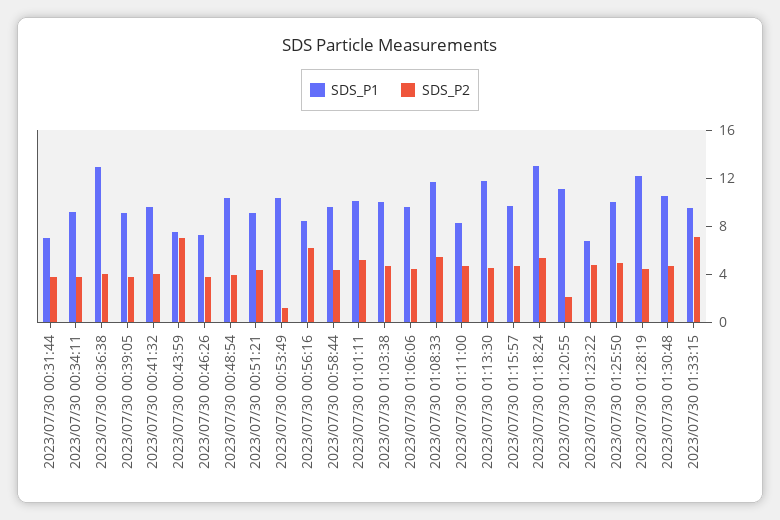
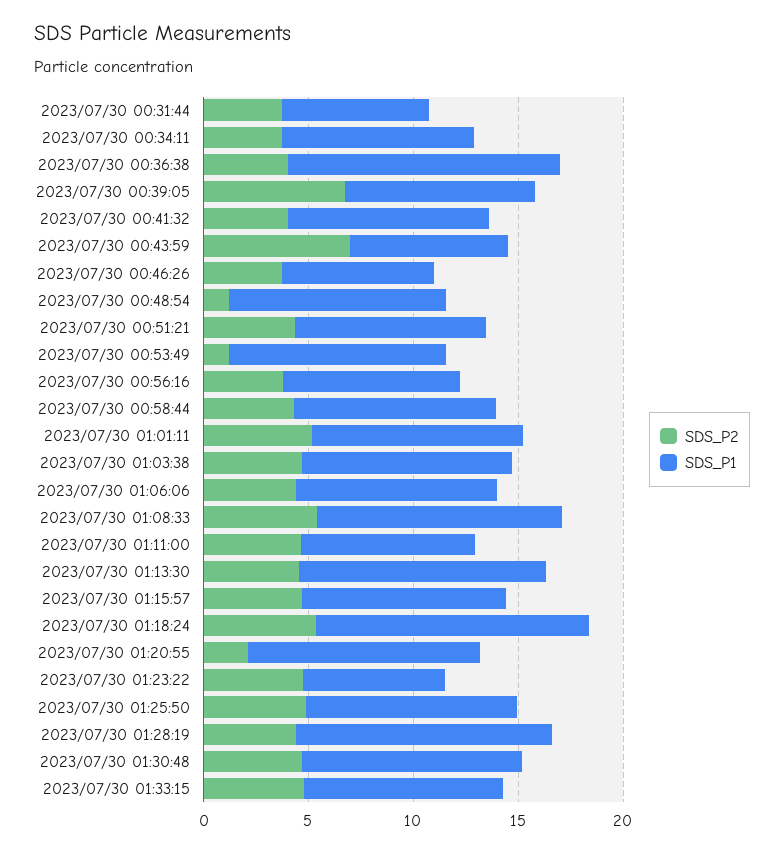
  {
    "SDS_P1": {
      "2023/07/30 00:31:44": 7,
      "2023/07/30 00:34:11": 9,
      "2023/07/30 00:36:38": 13,
      "2023/07/30 00:39:05": 9,
      "2023/07/30 00:41:32": 10,
      "2023/07/30 00:43:59": 8,
      "2023/07/30 00:46:26": 7,
      "2023/07/30 00:48:54": 10,
      "2023/07/30 00:51:21": 9,
      "2023/07/30 00:53:49": 10,
      "2023/07/30 00:56:16": 8,
      "2023/07/30 00:58:44": 10,
      "2023/07/30 01:01:11": 10,
      "2023/07/30 01:03:38": 10,
      "2023/07/30 01:06:06": 10,
      "2023/07/30 01:08:33": 12,
      "2023/07/30 01:11:00": 8,
      "2023/07/30 01:13:30": 12,
      "2023/07/30 01:15:57": 10,
      "2023/07/30 01:18:24": 13,
      "2023/07/30 01:20:55": 11,
      "2023/07/30 01:23:22": 7,
      "2023/07/30 01:25:50": 10,
      "2023/07/30 01:28:19": 12,
      "2023/07/30 01:30:48": 10,
      "2023/07/30 01:33:15": 10
    },
    "SDS_P2": {
      "2023/07/30 00:31:44": 4,
      "2023/07/30 00:34:11": 4,
      "2023/07/30 00:36:38": 4,
-     "2023/07/30 00:39:05": 4,
+     "2023/07/30 00:39:05": 7,
      "2023/07/30 00:41:32": 4,
      "2023/07/30 00:43:59": 7,
      "2023/07/30 00:46:26": 4,
-     "2023/07/30 00:48:54": 4,
+     "2023/07/30 00:48:54": 1,
      "2023/07/30 00:51:21": 4,
      "2023/07/30 00:53:49": 1,
-     "2023/07/30 00:56:16": 6,
+     "2023/07/30 00:56:16": 4,
      "2023/07/30 00:58:44": 4,
      "2023/07/30 01:01:11": 5,
      "2023/07/30 01:03:38": 5,
      "2023/07/30 01:06:06": 4,
      "2023/07/30 01:08:33": 5,
      "2023/07/30 01:11:00": 5,
      "2023/07/30 01:13:30": 5,
      "2023/07/30 01:15:57": 5,
      "2023/07/30 01:18:24": 5,
      "2023/07/30 01:20:55": 2,
      "2023/07/30 01:23:22": 5,
      "2023/07/30 01:25:50": 5,
      "2023/07/30 01:28:19": 4,
      "2023/07/30 01:30:48": 5,
-     "2023/07/30 01:33:15": 7
+     "2023/07/30 01:33:15": 5
    }
  }

